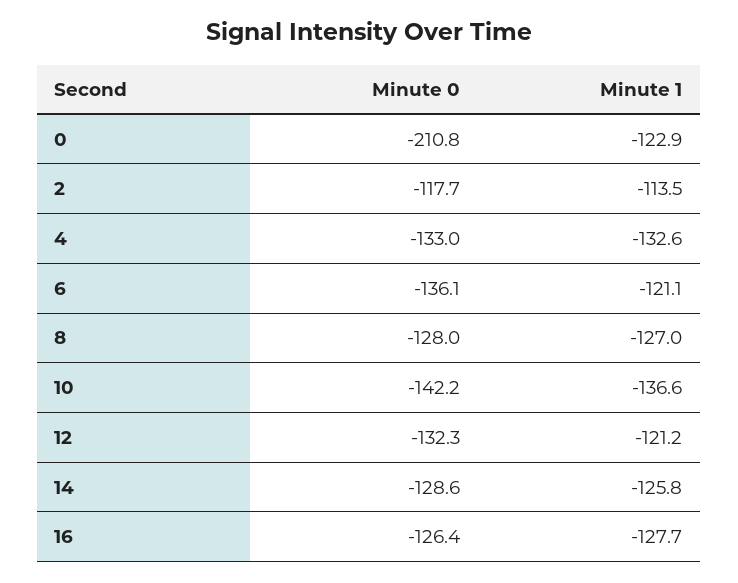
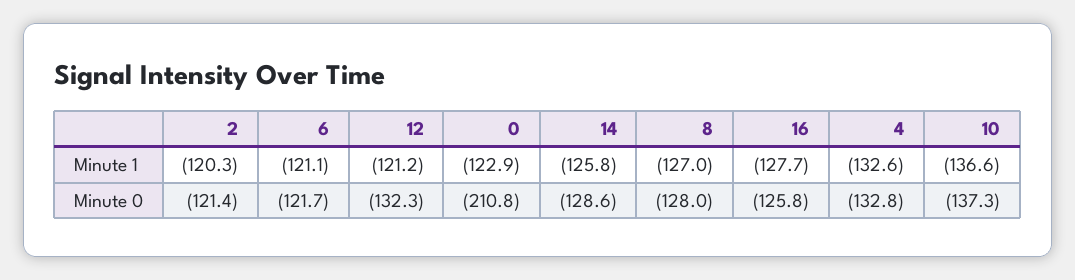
  {
    "Minute 0": {
      "0": -210.8,
-     "2": -117.7,
+     "2": -121.4,
-     "4": -133,
+     "4": -132.8,
-     "6": -136.1,
+     "6": -121.7,
      "8": -128,
-     "10": -142.2,
+     "10": -137.3,
      "12": -132.3,
      "14": -128.6,
-     "16": -126.4
+     "16": -125.8
    },
    "Minute 1": {
      "0": -122.9,
-     "2": -113.5,
+     "2": -120.3,
      "4": -132.6,
      "6": -121.1,
      "8": -127,
      "10": -136.6,
      "12": -121.2,
      "14": -125.8,
      "16": -127.7
    }
  }

